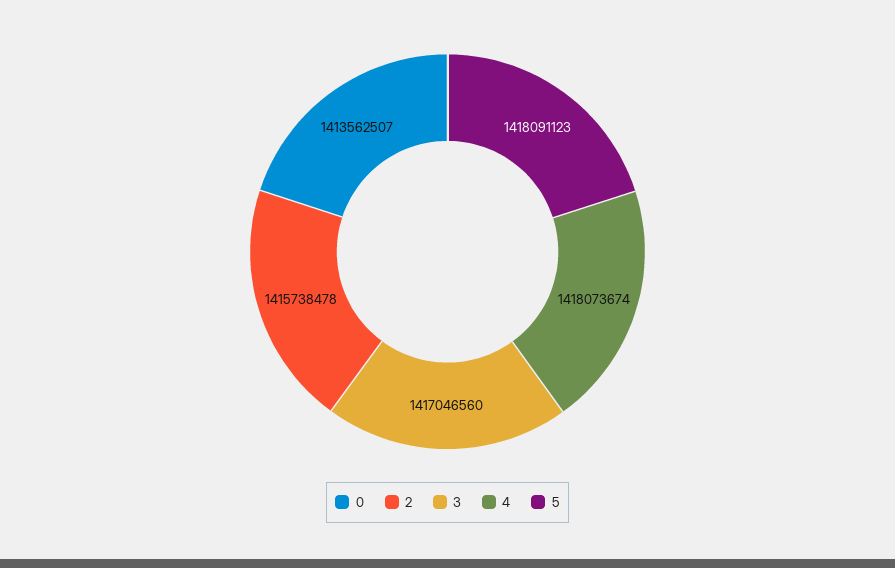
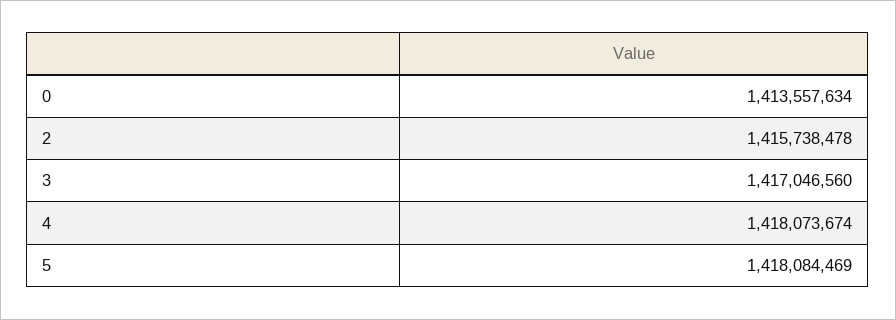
  {
-   "0": 1413562507,
+   "0": 1413557634,
    "2": 1415738478,
    "3": 1417046560,
    "4": 1418073674,
-   "5": 1418091123
+   "5": 1418084469
  }

